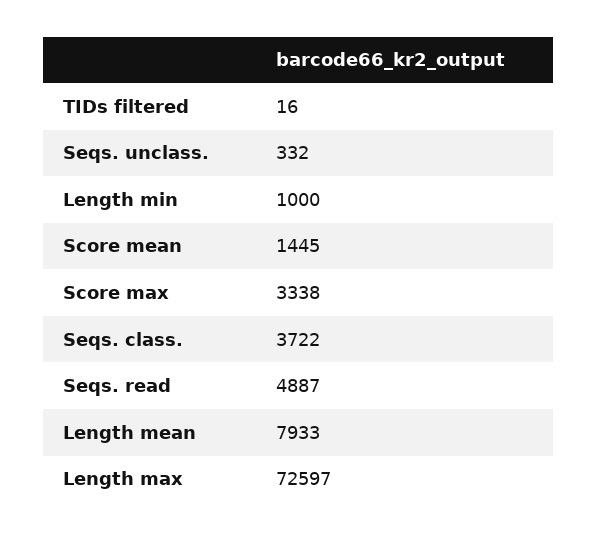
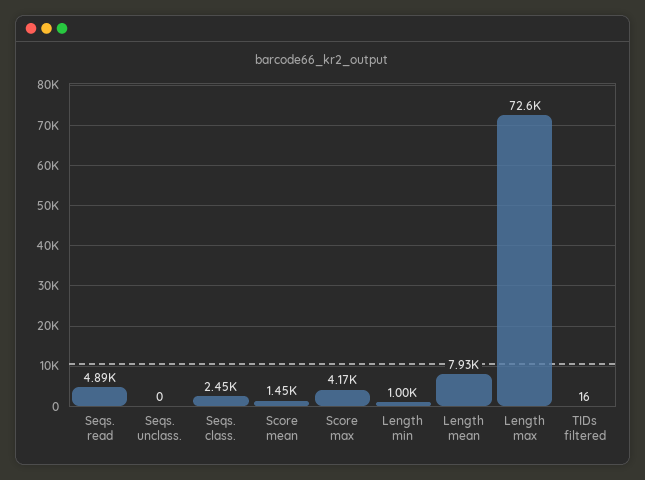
  {
    "TIDs filtered": 16,
-   "Seqs. unclass.": 332,
+   "Seqs. unclass.": 0,
    "Length min": 1000,
    "Score mean": 1445,
-   "Score max": 3338,
+   "Score max": 4170,
-   "Seqs. class.": 3722,
+   "Seqs. class.": 2450,
    "Seqs. read": 4887,
    "Length mean": 7933,
    "Length max": 72597
  }

